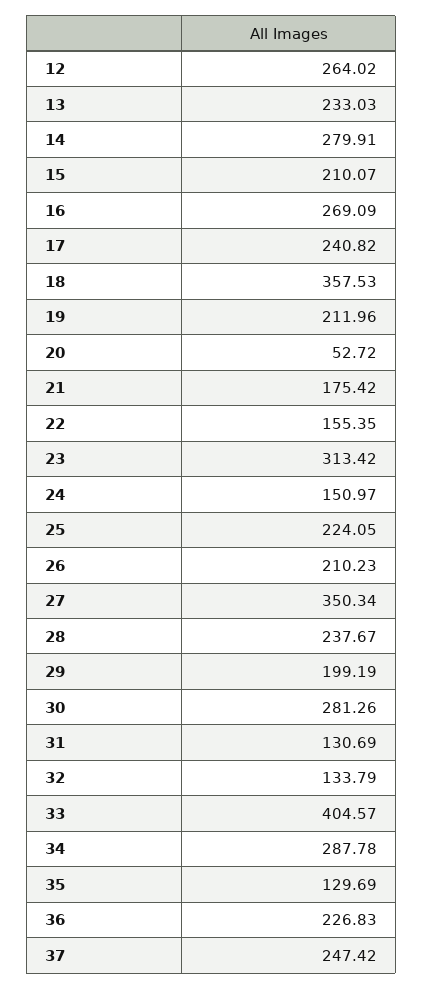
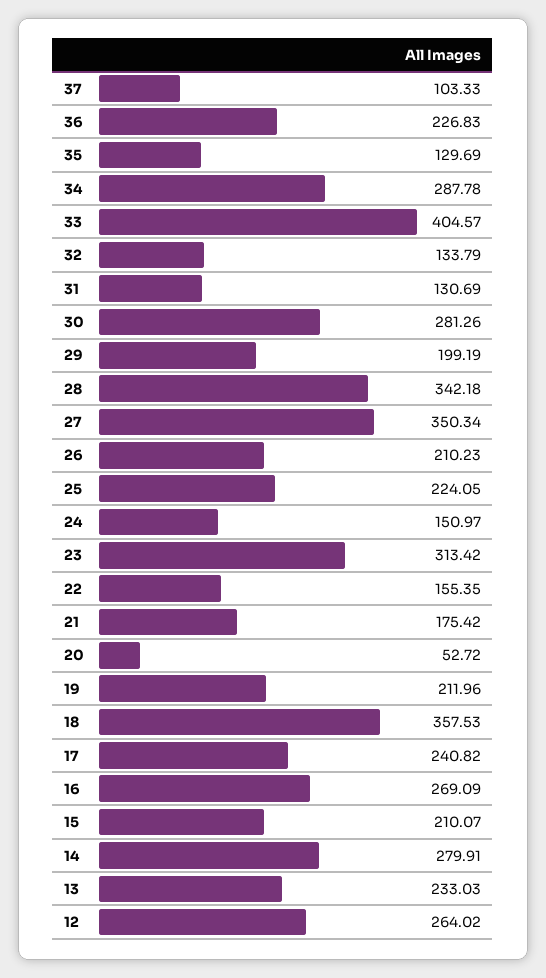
  {
    "12": 264.02,
    "13": 233.03,
    "14": 279.91,
    "15": 210.07,
    "16": 269.09,
    "17": 240.82,
    "18": 357.53,
    "19": 211.96,
    "20": 52.72,
    "21": 175.42,
    "22": 155.35,
    "23": 313.42,
    "24": 150.97,
    "25": 224.05,
    "26": 210.23,
    "27": 350.34,
-   "28": 237.67,
+   "28": 342.18,
    "29": 199.19,
    "30": 281.26,
    "31": 130.69,
    "32": 133.79,
    "33": 404.57,
    "34": 287.78,
    "35": 129.69,
    "36": 226.83,
-   "37": 247.42
+   "37": 103.33
  }

